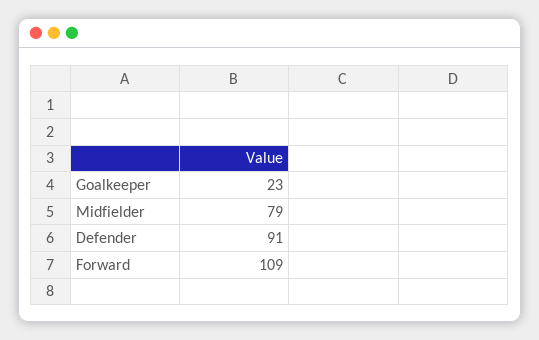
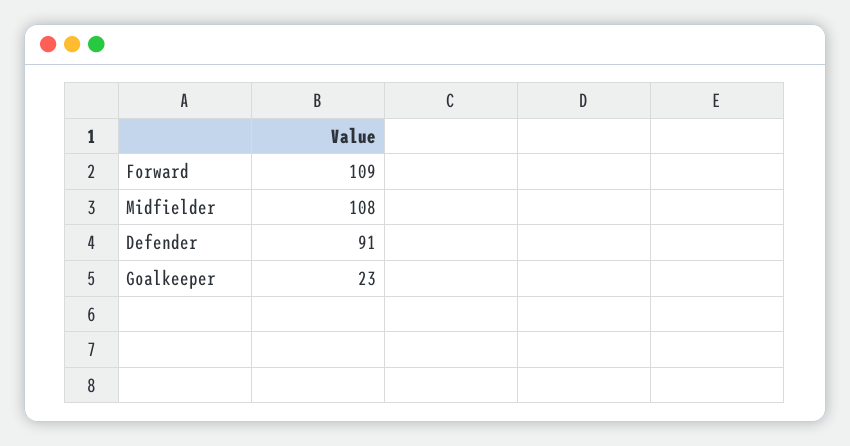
  {
    "Goalkeeper": 23,
-   "Midfielder": 79,
+   "Midfielder": 108,
    "Defender": 91,
    "Forward": 109
  }

